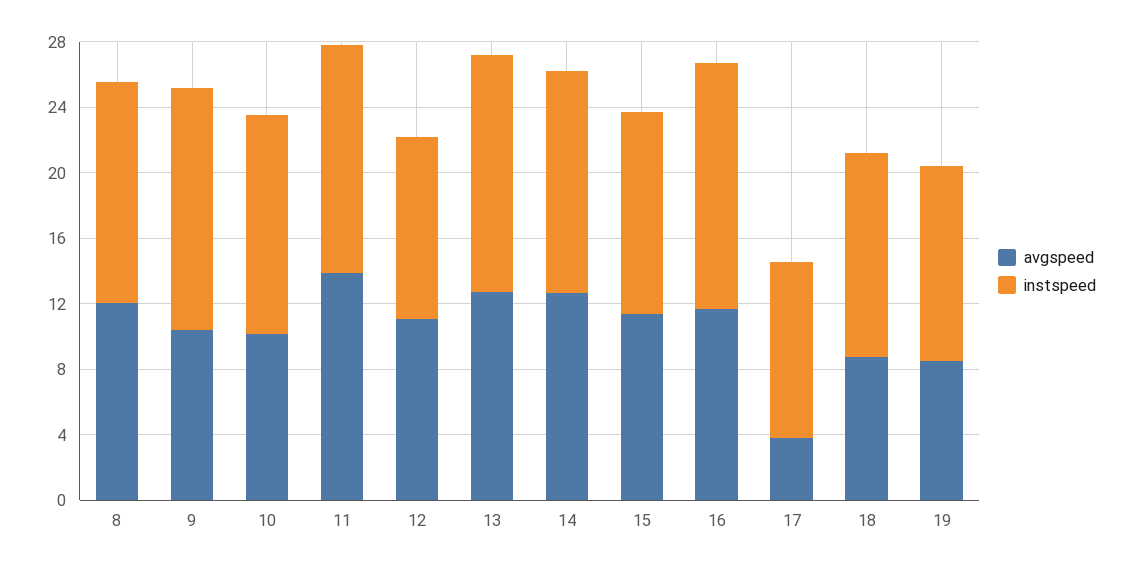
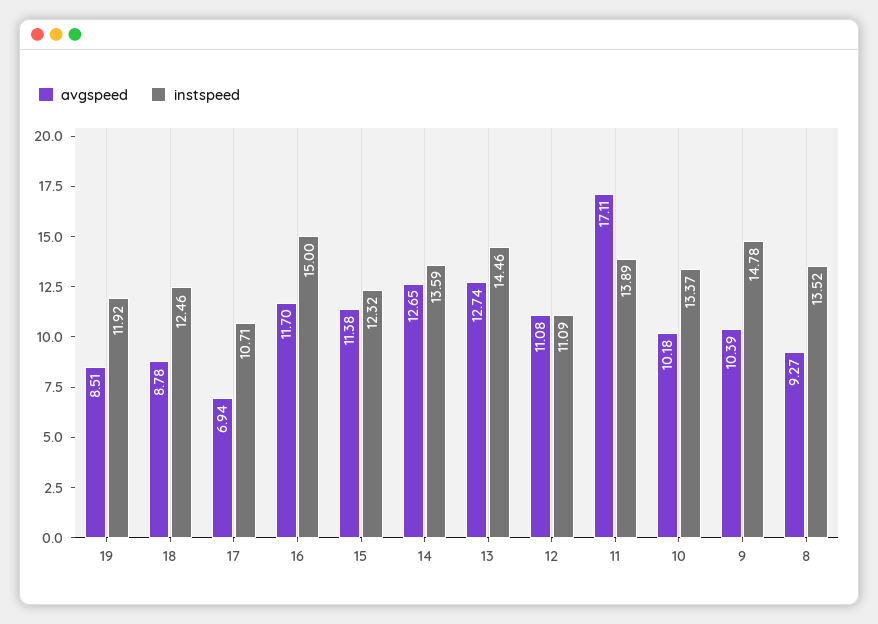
  {
    "avgspeed": {
-     "8": 12,
+     "8": 9.27,
      "9": 10.39,
      "10": 10.18,
-     "11": 14,
+     "11": 17.11,
      "12": 11.08,
      "13": 12.74,
      "14": 12.65,
      "15": 11.38,
      "16": 11.7,
-     "17": 4,
+     "17": 6.94,
      "18": 8.78,
      "19": 8.51
    },
    "instspeed": {
      "8": 13.52,
      "9": 14.78,
      "10": 13.37,
      "11": 13.89,
      "12": 11.09,
      "13": 14.46,
      "14": 13.59,
      "15": 12.32,
      "16": 15,
      "17": 10.71,
      "18": 12.46,
      "19": 11.92
    }
  }

